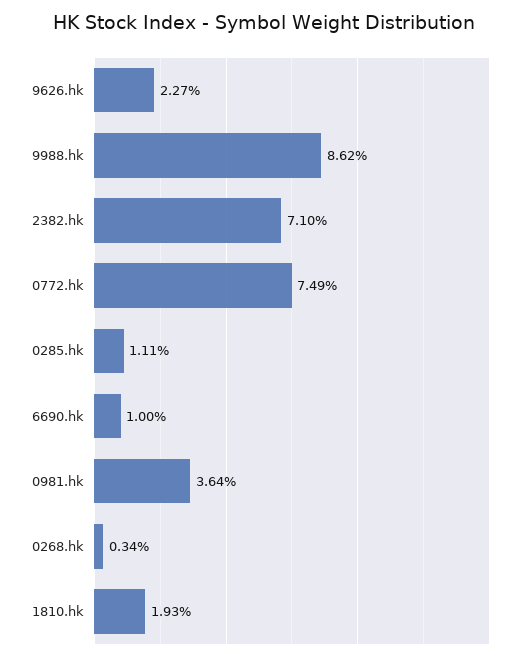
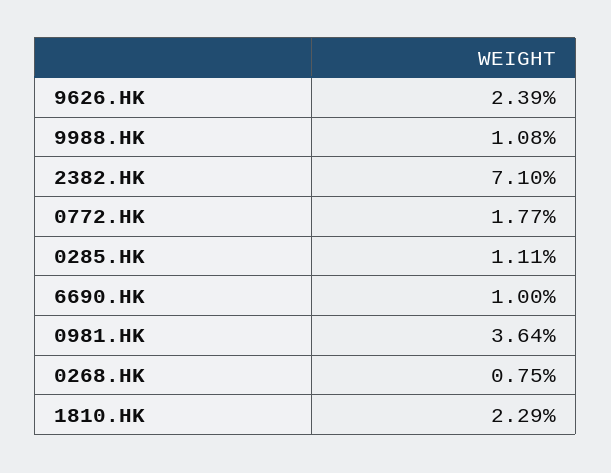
  {
-   "9626.hk": 2.27,
+   "9626.hk": 2.39,
-   "9988.hk": 8.62,
+   "9988.hk": 1.08,
    "2382.hk": 7.1,
-   "0772.hk": 7.49,
+   "0772.hk": 1.77,
    "0285.hk": 1.11,
    "6690.hk": 1,
    "0981.hk": 3.64,
-   "0268.hk": 0.34,
+   "0268.hk": 0.75,
-   "1810.hk": 1.93
+   "1810.hk": 2.29
  }

